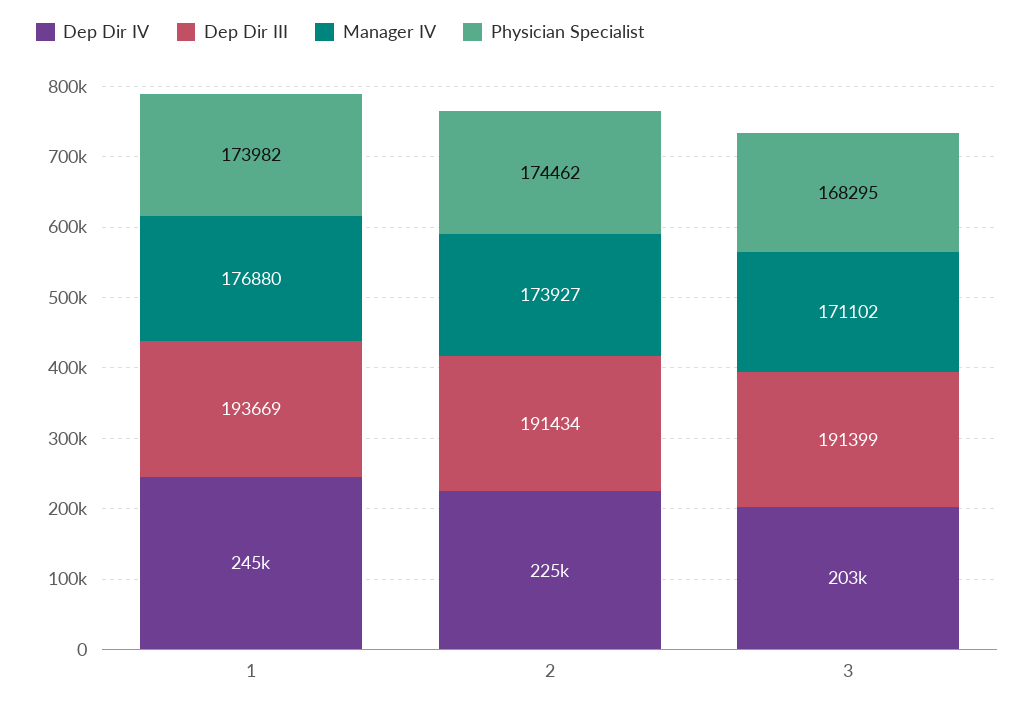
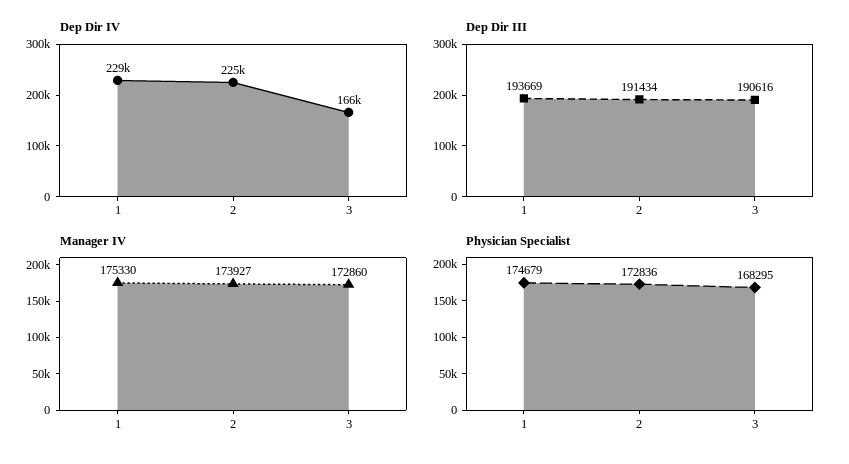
  {
    "Dep Dir IV": {
-     "1": 245000,
+     "1": 229000,
      "2": 225000,
-     "3": 203000
+     "3": 166000
    },
    "Dep Dir III": {
      "1": 193669,
      "2": 191434,
-     "3": 191399
+     "3": 190616
    },
    "Manager IV": {
-     "1": 176880,
+     "1": 175330,
      "2": 173927,
-     "3": 171102
+     "3": 172860
    },
    "Physician Specialist": {
-     "1": 173982,
+     "1": 174679,
-     "2": 174462,
+     "2": 172836,
      "3": 168295
    }
  }

